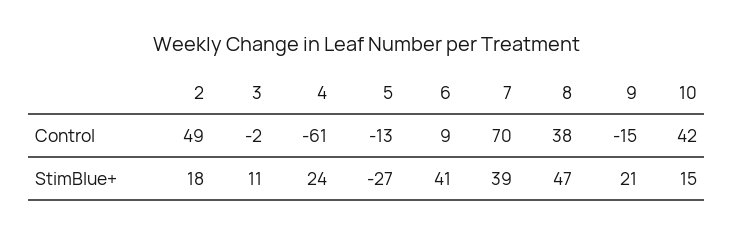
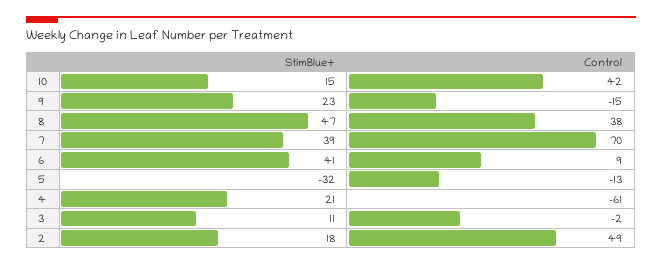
  {
    "2": {
      "Control": 49,
      "StimBlue+": 18
    },
    "3": {
      "Control": -2,
      "StimBlue+": 11
    },
    "4": {
      "Control": -61,
-     "StimBlue+": 24
+     "StimBlue+": 21
    },
    "5": {
      "Control": -13,
-     "StimBlue+": -27
+     "StimBlue+": -32
    },
    "6": {
      "Control": 9,
      "StimBlue+": 41
    },
    "7": {
      "Control": 70,
      "StimBlue+": 39
    },
    "8": {
      "Control": 38,
      "StimBlue+": 47
    },
    "9": {
      "Control": -15,
-     "StimBlue+": 21
+     "StimBlue+": 23
    },
    "10": {
      "Control": 42,
      "StimBlue+": 15
    }
  }

